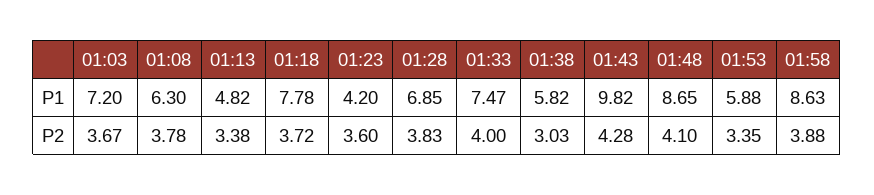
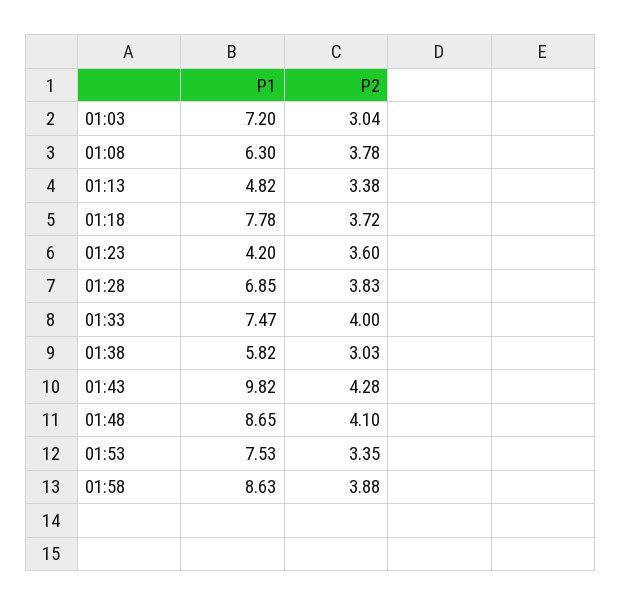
  {
    "01:03": {
      "P1": 7.2,
-     "P2": 3.67
+     "P2": 3.04
    },
    "01:08": {
      "P1": 6.3,
      "P2": 3.78
    },
    "01:13": {
      "P1": 4.82,
      "P2": 3.38
    },
    "01:18": {
      "P1": 7.78,
      "P2": 3.72
    },
    "01:23": {
      "P1": 4.2,
      "P2": 3.6
    },
    "01:28": {
      "P1": 6.85,
      "P2": 3.83
    },
    "01:33": {
      "P1": 7.47,
      "P2": 4
    },
    "01:38": {
      "P1": 5.82,
      "P2": 3.03
    },
    "01:43": {
      "P1": 9.82,
      "P2": 4.28
    },
    "01:48": {
      "P1": 8.65,
      "P2": 4.1
    },
    "01:53": {
-     "P1": 5.88,
+     "P1": 7.53,
      "P2": 3.35
    },
    "01:58": {
      "P1": 8.63,
      "P2": 3.88
    }
  }

